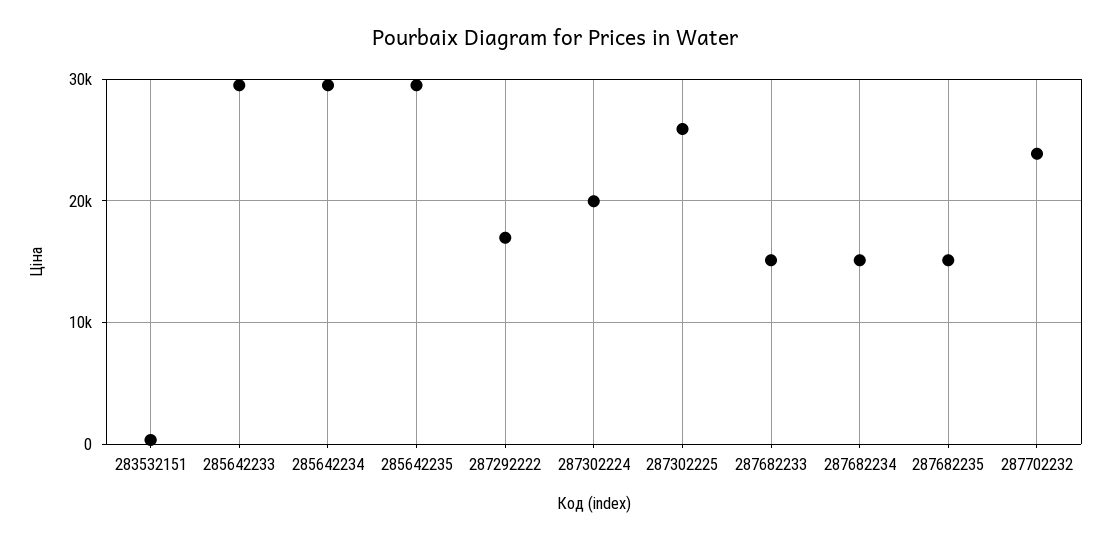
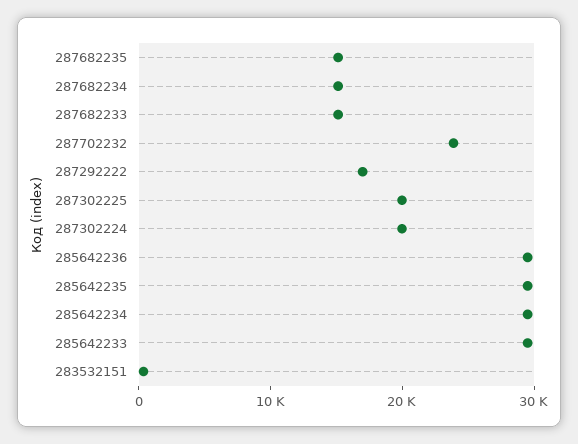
  {
    "283532151": 0,
    "285642233": 29000,
    "285642234": 29000,
    "285642235": 29000,
    "287292222": 17000,
    "287302224": 20000,
-   "287302225": 26000,
+   "287302225": 20000,
    "287682233": 15000,
    "287682234": 15000,
    "287682235": 15000,
-   "287702232": 24000
+   "287702232": 24000,
+   "285642236": 30000
  }

